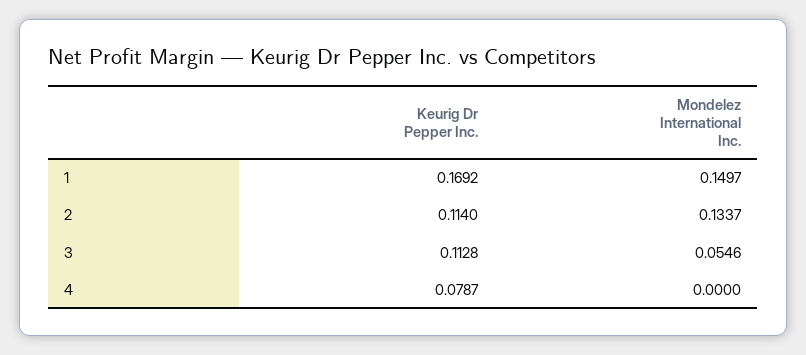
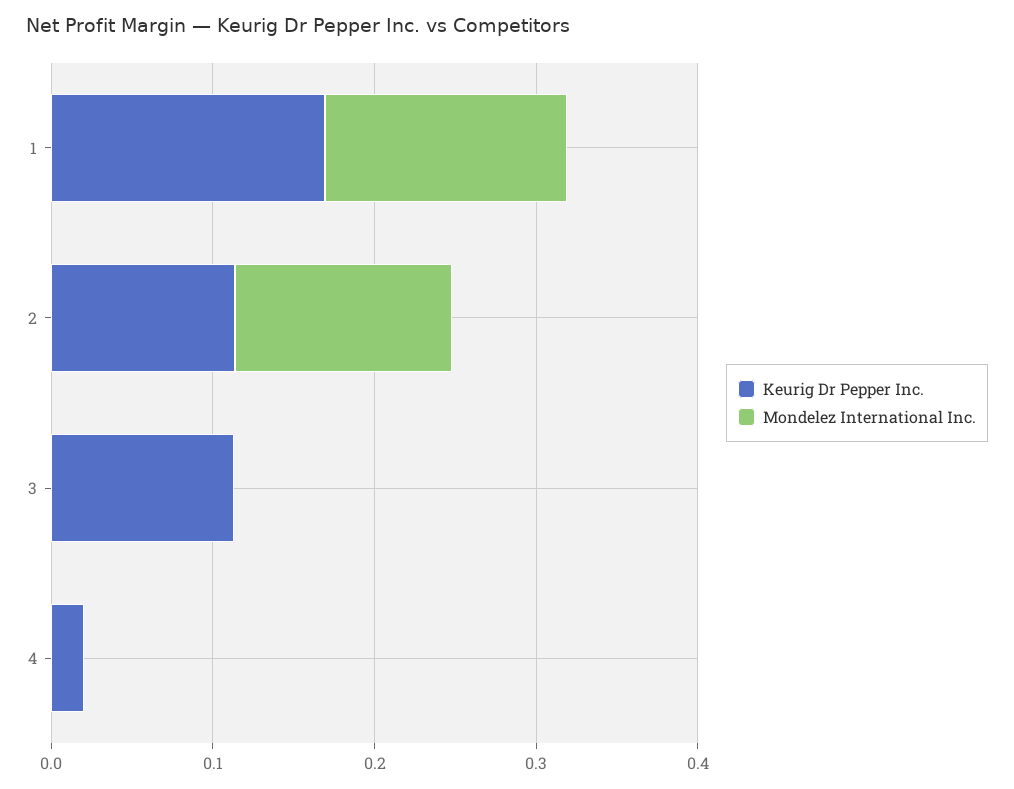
  {
    "Keurig Dr Pepper Inc.": {
      "1": 0.1692,
      "2": 0.114,
      "3": 0.1128,
-     "4": 0.0787
+     "4": 0.02
    },
    "Mondelez International Inc.": {
      "1": 0.1497,
      "2": 0.1337,
-     "3": 0.0546,
+     "3": 0,
      "4": 0
    }
  }

